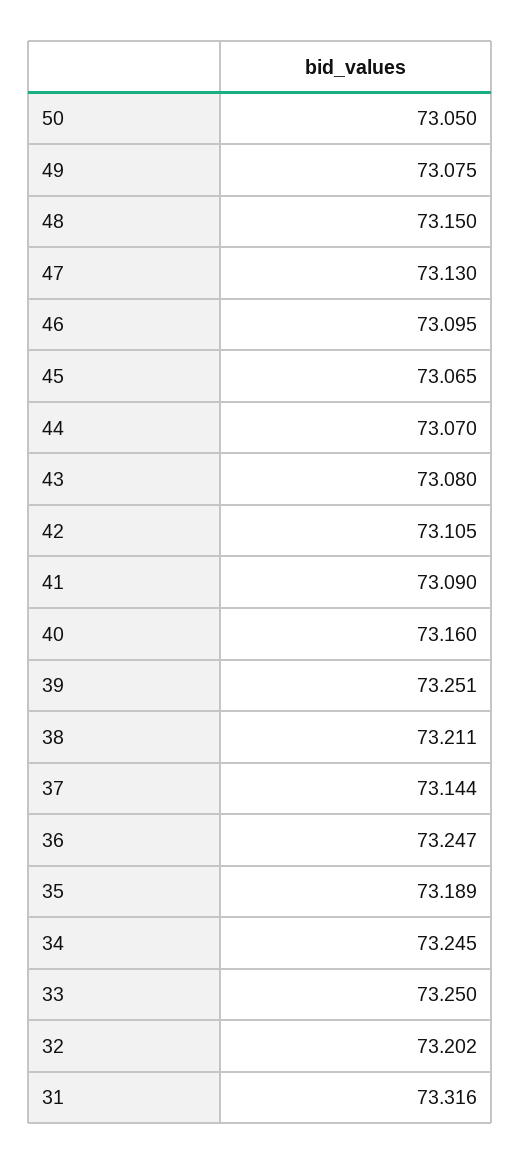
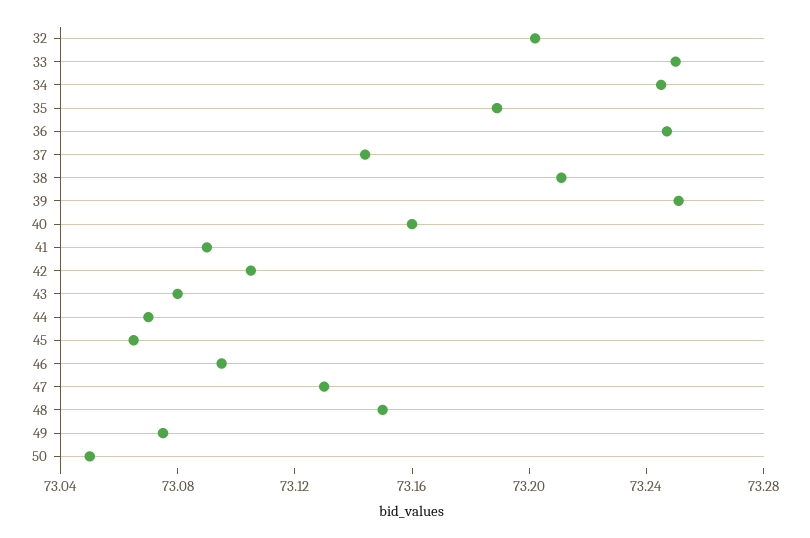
  {
    "50": 73.05,
    "49": 73.075,
    "48": 73.15,
    "47": 73.13,
    "46": 73.095,
    "45": 73.065,
    "44": 73.07,
    "43": 73.08,
    "42": 73.105,
    "41": 73.09,
    "40": 73.16,
    "39": 73.251,
    "38": 73.211,
    "37": 73.144,
    "36": 73.247,
    "35": 73.189,
    "34": 73.245,
    "33": 73.25,
-   "32": 73.202,
+   "32": 73.202
-   "31": 73.316
  }

